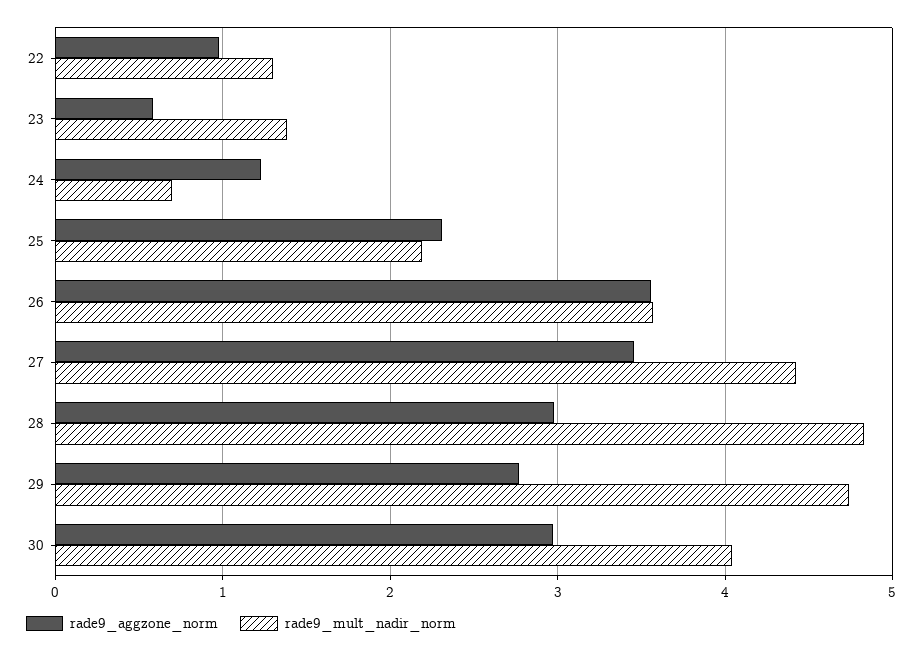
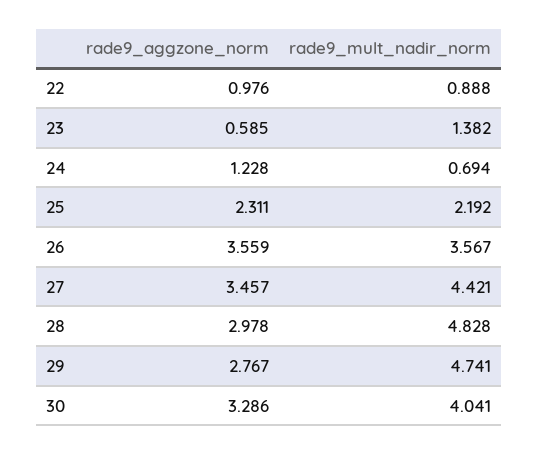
  {
    "rade9_aggzone_norm": {
      "22": 0.976,
      "23": 0.585,
      "24": 1.228,
      "25": 2.311,
      "26": 3.559,
      "27": 3.457,
      "28": 2.978,
      "29": 2.767,
-     "30": 3
+     "30": 3.286
    },
    "rade9_mult_nadir_norm": {
-     "22": 1.3,
+     "22": 0.888,
      "23": 1.382,
      "24": 0.694,
      "25": 2.192,
      "26": 3.567,
      "27": 4.421,
      "28": 4.828,
      "29": 4.741,
      "30": 4.041
    }
  }

